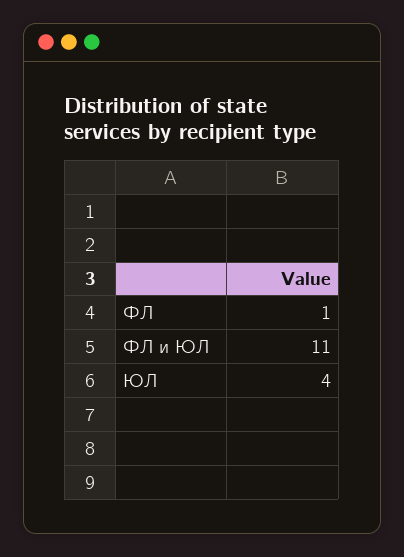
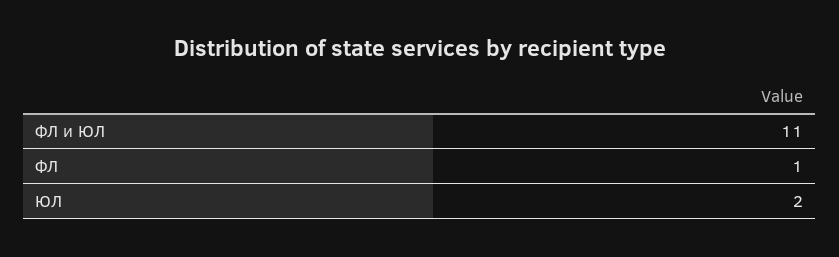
  {
    "ФЛ": 1,
    "ФЛ и ЮЛ": 11,
-   "ЮЛ": 4
+   "ЮЛ": 2
  }

